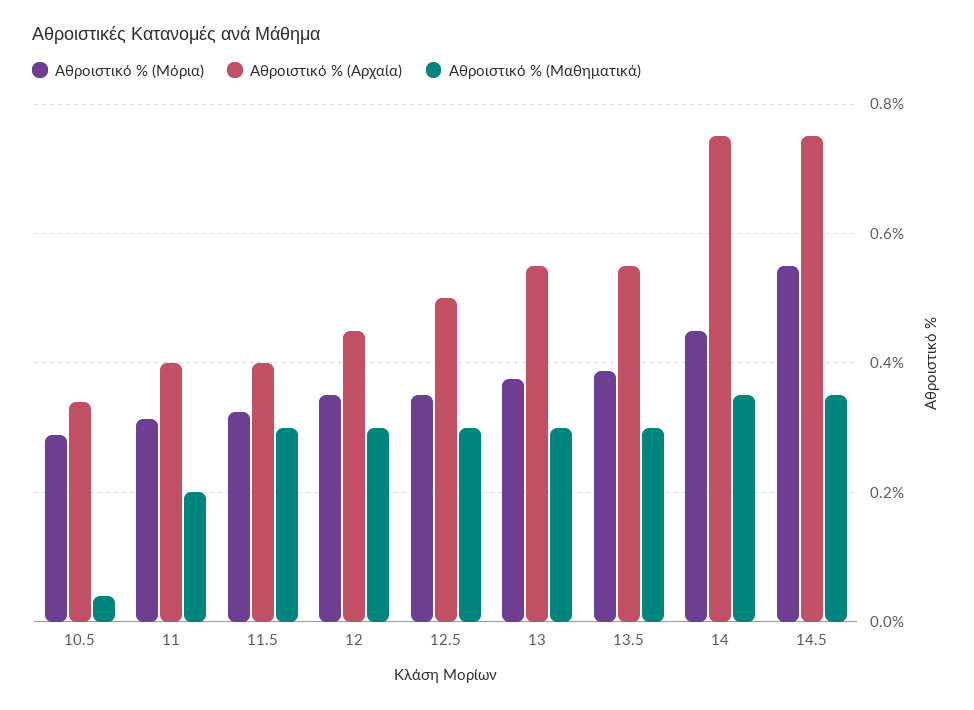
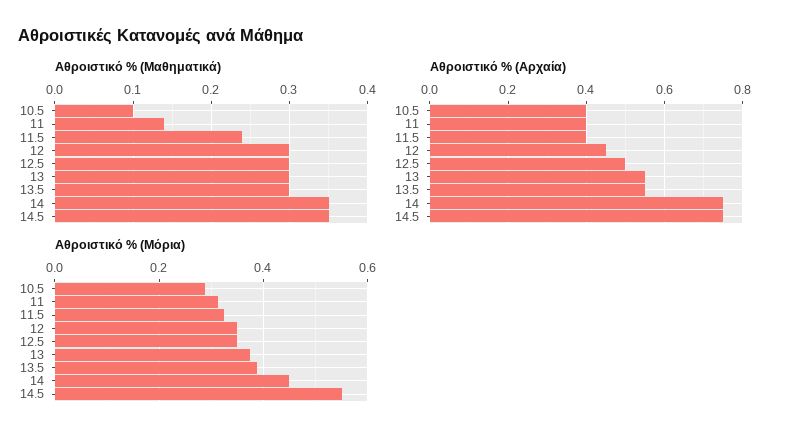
  {
    "Αθροιστικό % (Μόρια)": {
      "10.5": 0.28,
      "11": 0.32,
      "11.5": 0.32,
      "12": 0.36,
      "12.5": 0.36,
      "13": 0.38,
      "13.5": 0.38,
      "14": 0.46,
      "14.5": 0.56
    },
    "Αθροιστικό % (Αρχαία)": {
-     "10.5": 0.34,
+     "10.5": 0.4,
      "11": 0.4,
      "11.5": 0.4,
      "12": 0.46,
      "12.5": 0.5,
      "13": 0.56,
      "13.5": 0.56,
      "14": 0.76,
      "14.5": 0.76
    },
    "Αθροιστικό % (Μαθηματικά)": {
-     "10.5": 0.04,
+     "10.5": 0.1,
-     "11": 0.2,
+     "11": 0.14,
-     "11.5": 0.3,
+     "11.5": 0.24,
      "12": 0.3,
      "12.5": 0.3,
      "13": 0.3,
      "13.5": 0.3,
      "14": 0.35,
      "14.5": 0.35
    }
  }

